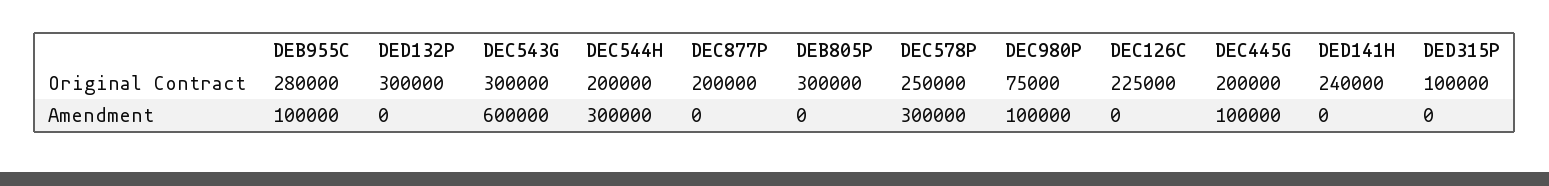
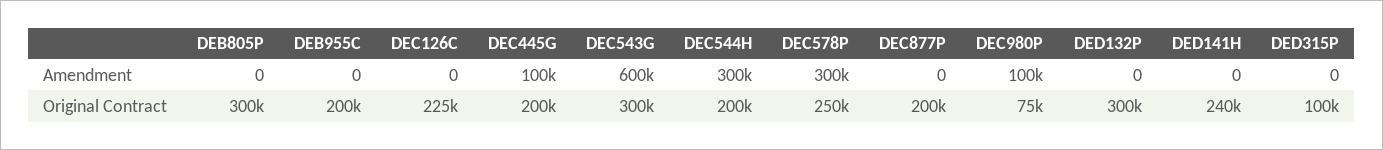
  {
    "DEB955C": {
-     "Original Contract": 280000,
+     "Original Contract": 200000,
-     "Amendment": 100000
+     "Amendment": 0
    },
    "DED132P": {
      "Original Contract": 300000,
      "Amendment": 0
    },
    "DEC543G": {
      "Original Contract": 300000,
      "Amendment": 600000
    },
    "DEC544H": {
      "Original Contract": 200000,
      "Amendment": 300000
    },
    "DEC877P": {
      "Original Contract": 200000,
      "Amendment": 0
    },
    "DEB805P": {
      "Original Contract": 300000,
      "Amendment": 0
    },
    "DEC578P": {
      "Original Contract": 250000,
      "Amendment": 300000
    },
    "DEC980P": {
      "Original Contract": 75000,
      "Amendment": 100000
    },
    "DEC126C": {
      "Original Contract": 225000,
      "Amendment": 0
    },
    "DEC445G": {
      "Original Contract": 200000,
      "Amendment": 100000
    },
    "DED141H": {
      "Original Contract": 240000,
      "Amendment": 0
    },
    "DED315P": {
      "Original Contract": 100000,
      "Amendment": 0
    }
  }

